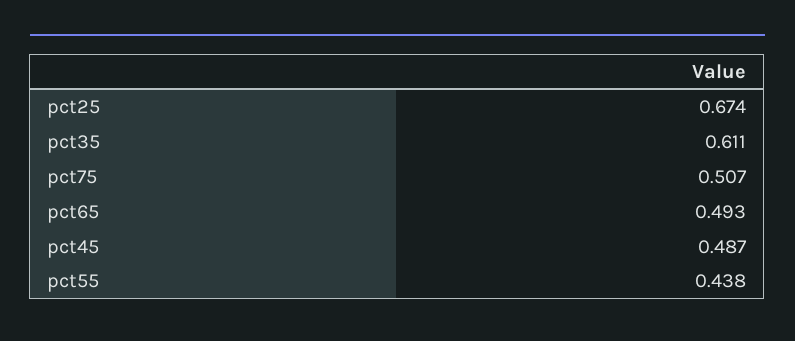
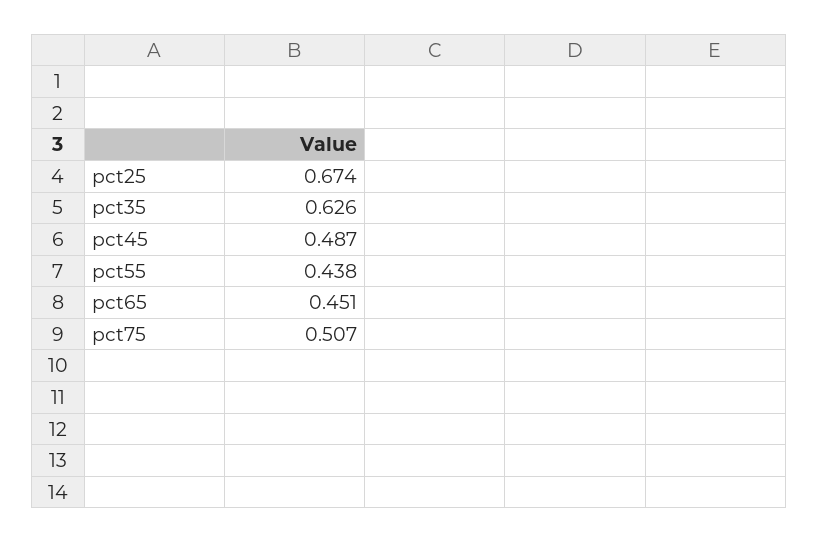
  {
    "pct25": 0.674,
-   "pct35": 0.611,
+   "pct35": 0.626,
    "pct75": 0.507,
-   "pct65": 0.493,
+   "pct65": 0.451,
    "pct45": 0.487,
    "pct55": 0.438
  }

